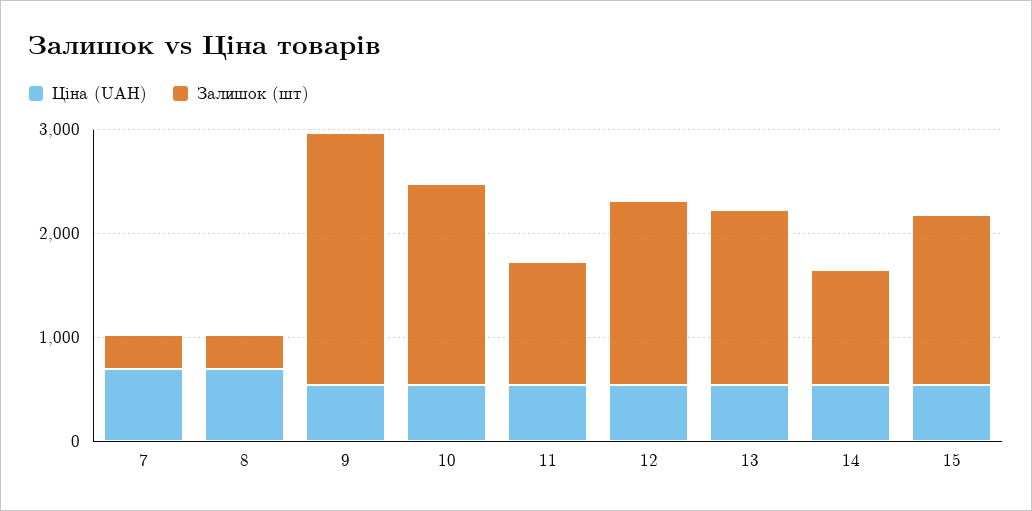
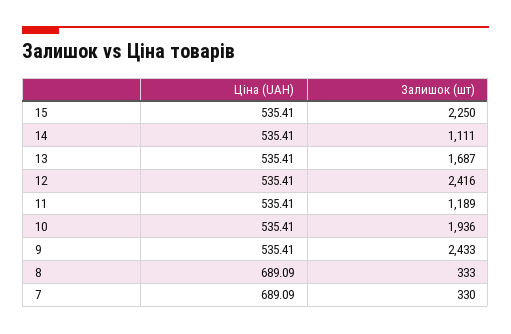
  {
    "Ціна (UAH)": {
      "7": 689.09,
      "8": 689.09,
      "9": 535.41,
      "10": 535.41,
      "11": 535.41,
      "12": 535.41,
      "13": 535.41,
      "14": 535.41,
      "15": 535.41
    },
    "Залишок (шт)": {
      "7": 330,
      "8": 333,
      "9": 2433,
      "10": 1936,
      "11": 1189,
-     "12": 1800,
+     "12": 2416,
      "13": 1687,
      "14": 1111,
-     "15": 1600
+     "15": 2250
    }
  }

